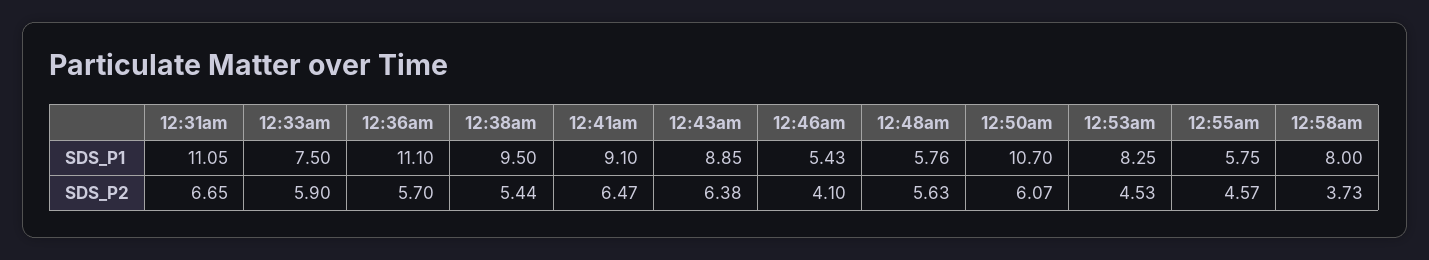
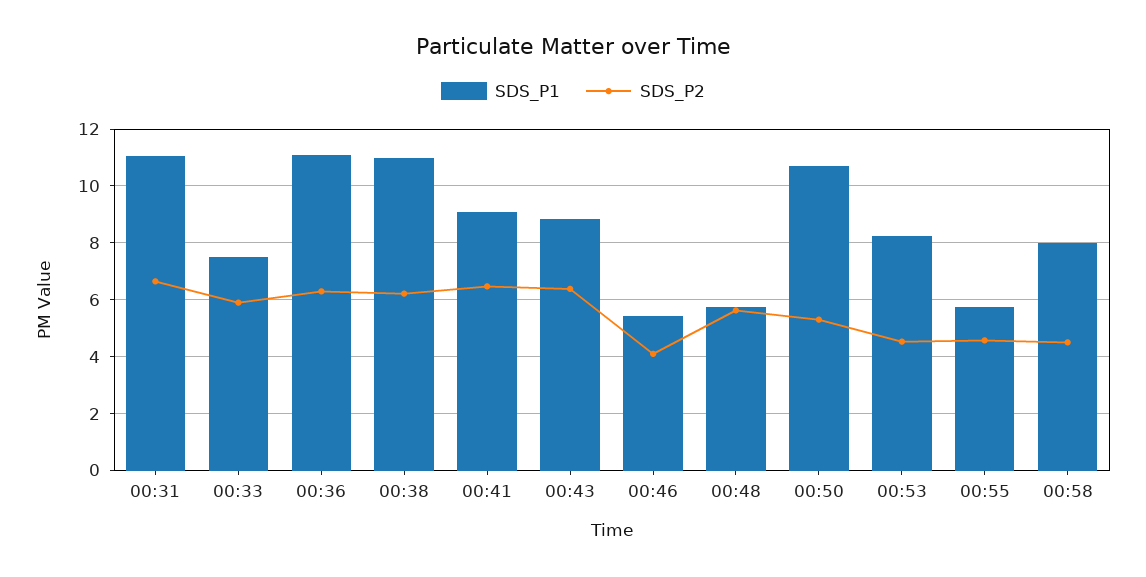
  {
    "SDS_P1": {
      "12:31am": 11.05,
      "12:33am": 7.5,
      "12:36am": 11.1,
-     "12:38am": 9.5,
+     "12:38am": 11,
      "12:41am": 9.1,
      "12:43am": 8.85,
      "12:46am": 5.43,
      "12:48am": 5.76,
      "12:50am": 10.7,
      "12:53am": 8.25,
      "12:55am": 5.75,
      "12:58am": 8
    },
    "SDS_P2": {
      "12:31am": 6.65,
      "12:33am": 5.9,
-     "12:36am": 5.7,
+     "12:36am": 6.25,
-     "12:38am": 5.44,
+     "12:38am": 6.25,
      "12:41am": 6.47,
      "12:43am": 6.38,
      "12:46am": 4.1,
      "12:48am": 5.63,
-     "12:50am": 6.07,
+     "12:50am": 5.25,
      "12:53am": 4.53,
      "12:55am": 4.57,
-     "12:58am": 3.73
+     "12:58am": 4.5
    }
  }

